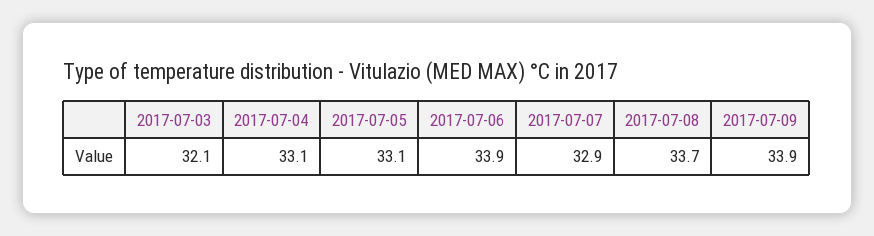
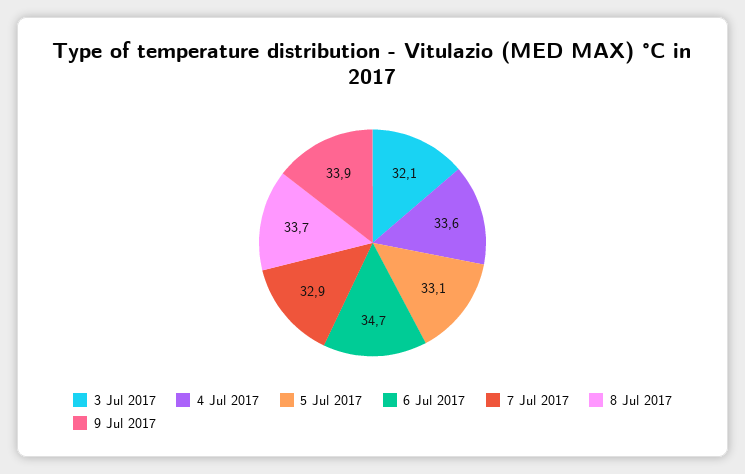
  {
    "2017-07-03": 32.1,
-   "2017-07-04": 33.1,
+   "2017-07-04": 33.6,
    "2017-07-05": 33.1,
-   "2017-07-06": 33.9,
+   "2017-07-06": 34.7,
    "2017-07-07": 32.9,
    "2017-07-08": 33.7,
    "2017-07-09": 33.9
  }

